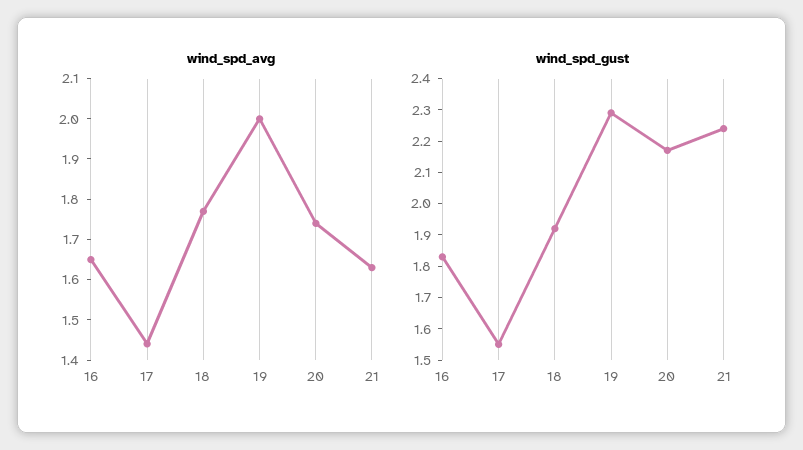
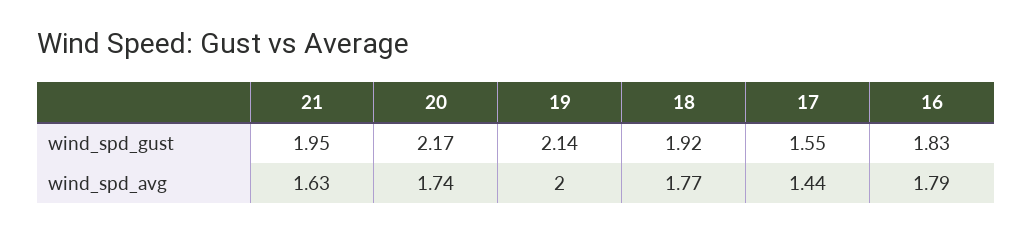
  {
    "wind_spd_avg": {
-     "16": 1.65,
+     "16": 1.79,
      "17": 1.44,
      "18": 1.77,
      "19": 2,
      "20": 1.74,
      "21": 1.63
    },
    "wind_spd_gust": {
      "16": 1.83,
      "17": 1.55,
      "18": 1.92,
-     "19": 2.3,
+     "19": 2.14,
      "20": 2.17,
-     "21": 2.25
+     "21": 1.95
    }
  }

